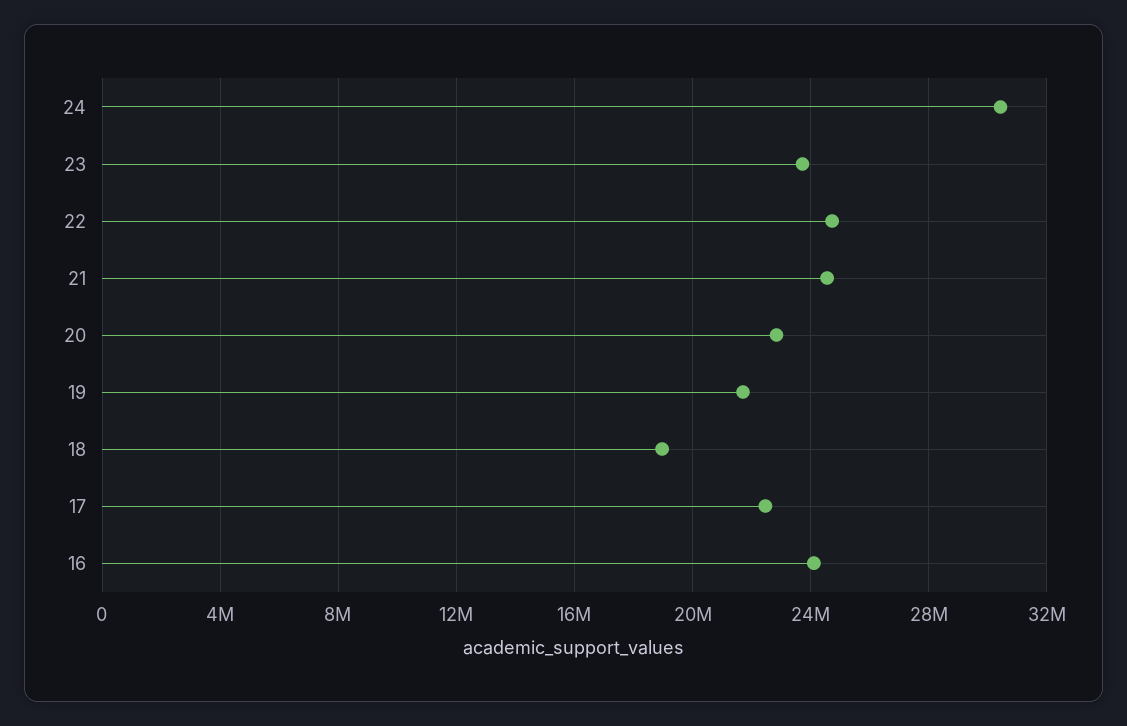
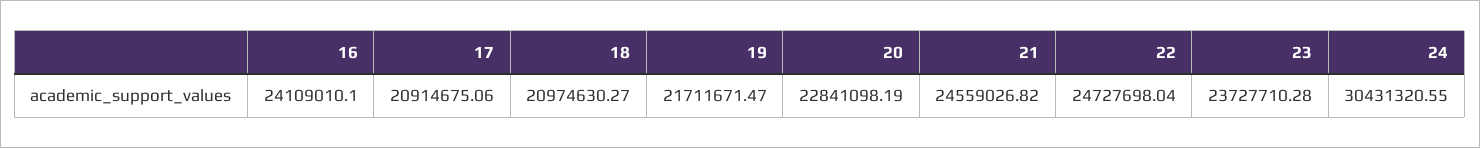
  {
    "24": 30431320.55,
    "23": 23727710.28,
    "22": 24727698.04,
    "21": 24559026.82,
    "20": 22841098.19,
    "19": 21711671.47,
-   "18": 19000000,
+   "18": 20974630.27,
-   "17": 22500000,
+   "17": 20914675.06,
    "16": 24109010.1
  }

